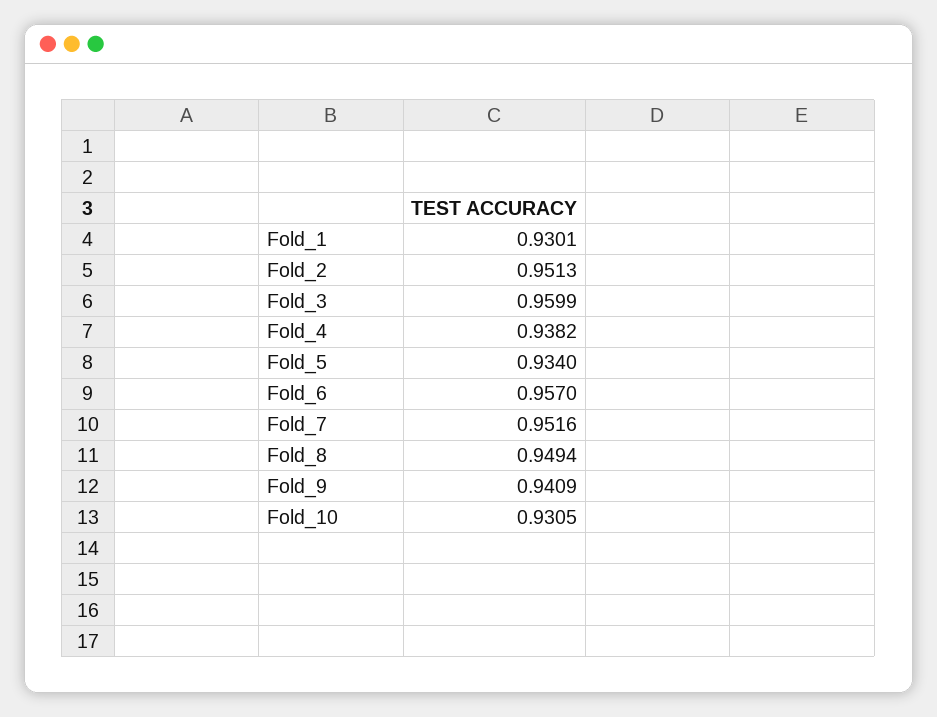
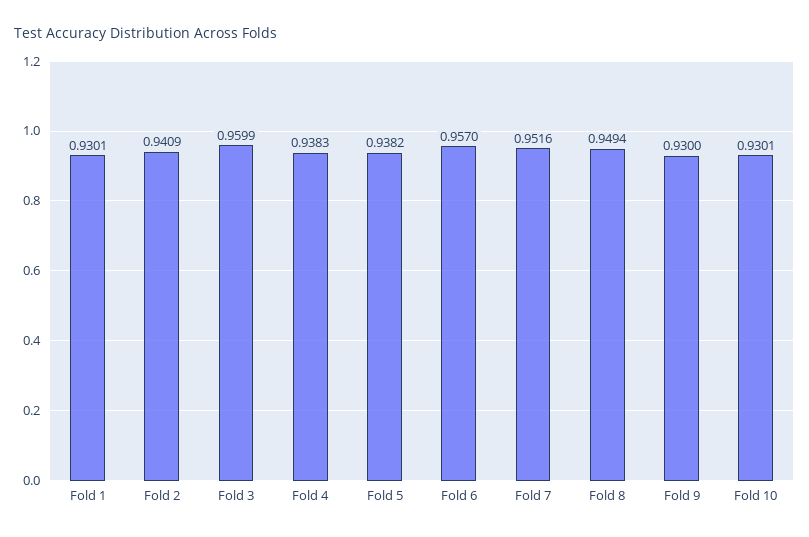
  {
    "Fold_1": 0.9301,
-   "Fold_2": 0.9513,
+   "Fold_2": 0.9409,
    "Fold_3": 0.9599,
-   "Fold_4": 0.9382,
+   "Fold_4": 0.9383,
-   "Fold_5": 0.934,
+   "Fold_5": 0.9382,
    "Fold_6": 0.957,
    "Fold_7": 0.9516,
    "Fold_8": 0.9494,
-   "Fold_9": 0.9409,
+   "Fold_9": 0.93,
-   "Fold_10": 0.9305
+   "Fold_10": 0.9301
  }

